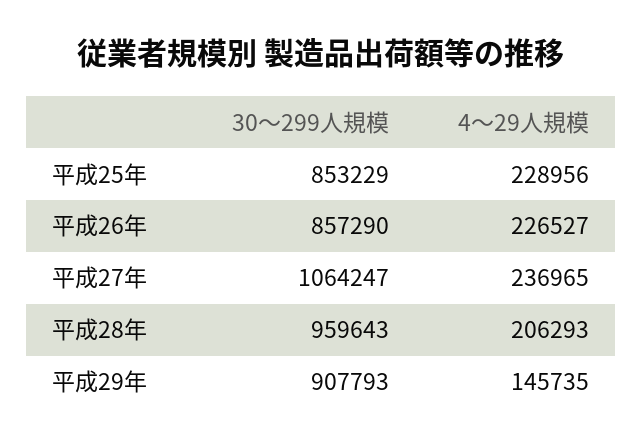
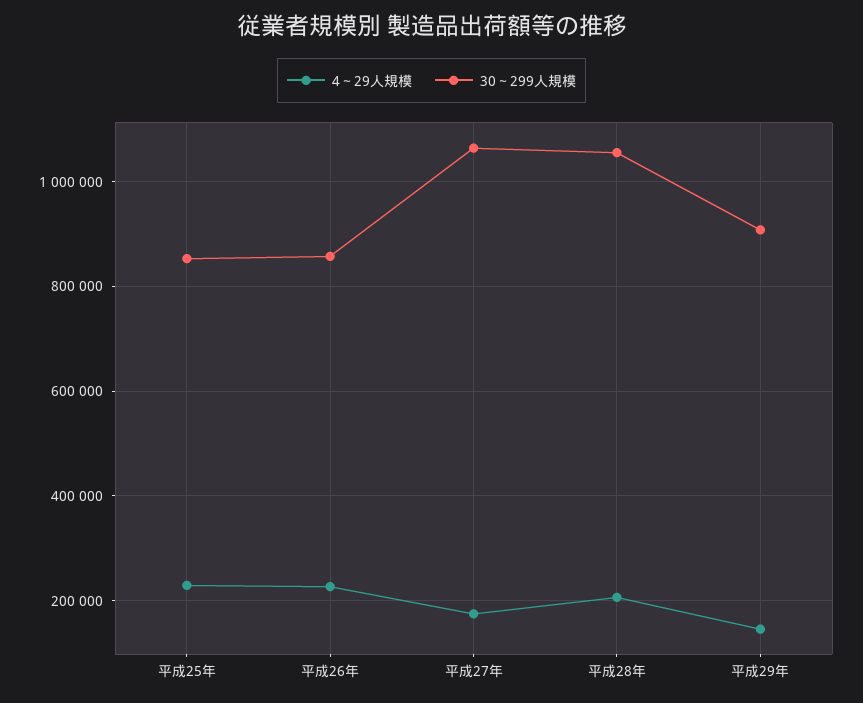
  {
    "30～299人規模": {
      "平成25年": 853229,
      "平成26年": 857290,
      "平成27年": 1064247,
-     "平成28年": 959643,
+     "平成28年": 1060000,
      "平成29年": 907793
    },
    "4～29人規模": {
      "平成25年": 228956,
      "平成26年": 226527,
-     "平成27年": 236965,
+     "平成27年": 180000,
      "平成28年": 206293,
      "平成29年": 145735
    }
  }

